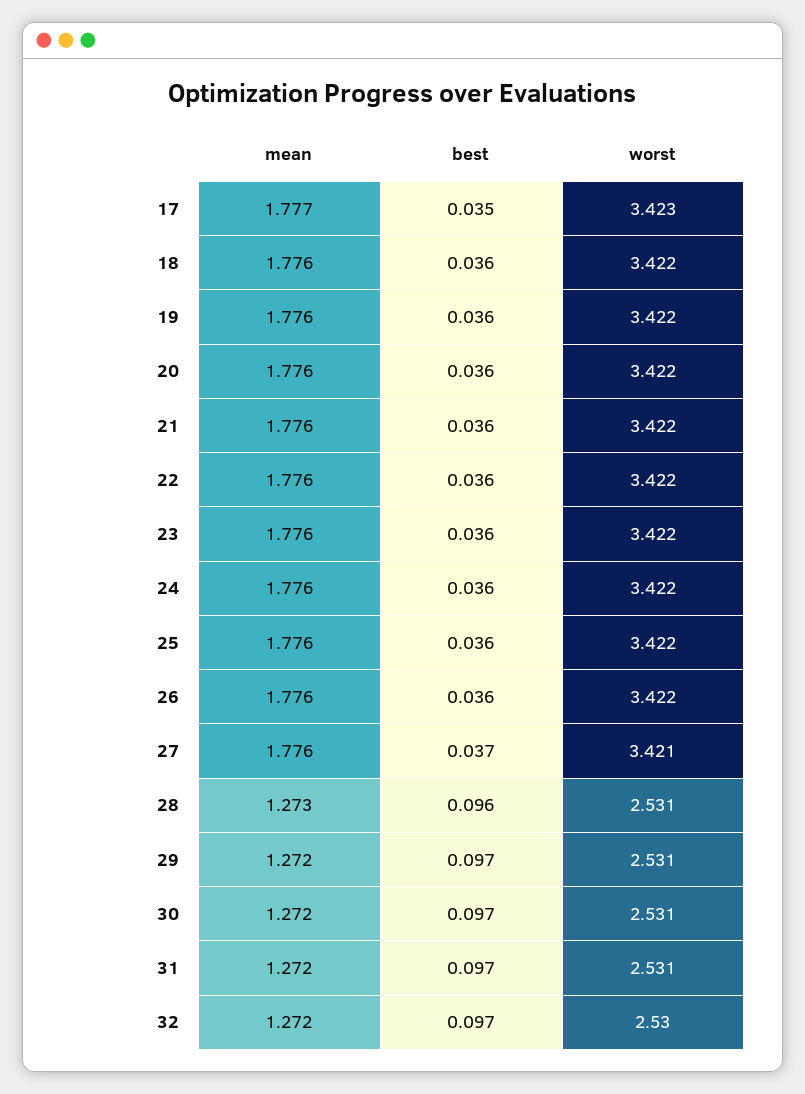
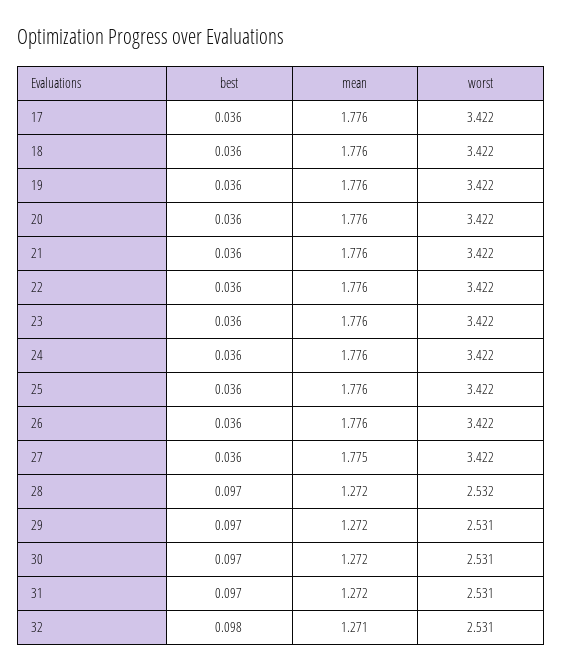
  {
    "mean": {
-     "17": 1.777,
+     "17": 1.776,
      "18": 1.776,
      "19": 1.776,
      "20": 1.776,
      "21": 1.776,
      "22": 1.776,
      "23": 1.776,
      "24": 1.776,
      "25": 1.776,
      "26": 1.776,
-     "27": 1.776,
+     "27": 1.775,
-     "28": 1.273,
+     "28": 1.272,
      "29": 1.272,
      "30": 1.272,
      "31": 1.272,
-     "32": 1.272
+     "32": 1.271
    },
    "best": {
-     "17": 0.035,
+     "17": 0.036,
      "18": 0.036,
      "19": 0.036,
      "20": 0.036,
      "21": 0.036,
      "22": 0.036,
      "23": 0.036,
      "24": 0.036,
      "25": 0.036,
      "26": 0.036,
-     "27": 0.037,
+     "27": 0.036,
-     "28": 0.096,
+     "28": 0.097,
      "29": 0.097,
      "30": 0.097,
      "31": 0.097,
-     "32": 0.097
+     "32": 0.098
    },
    "worst": {
-     "17": 3.423,
+     "17": 3.422,
      "18": 3.422,
      "19": 3.422,
      "20": 3.422,
      "21": 3.422,
      "22": 3.422,
      "23": 3.422,
      "24": 3.422,
      "25": 3.422,
      "26": 3.422,
-     "27": 3.421,
+     "27": 3.422,
-     "28": 2.531,
+     "28": 2.532,
      "29": 2.531,
      "30": 2.531,
      "31": 2.531,
-     "32": 2.53
+     "32": 2.531
    }
  }

